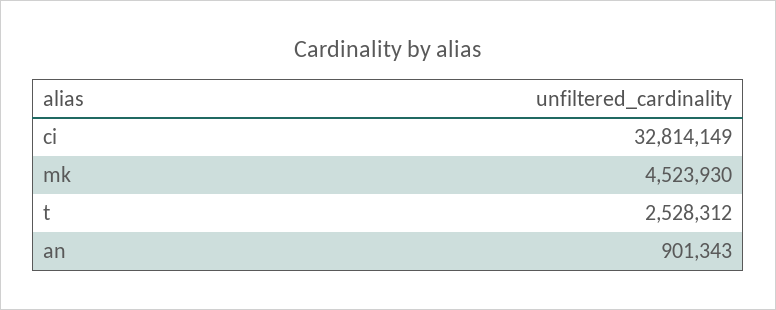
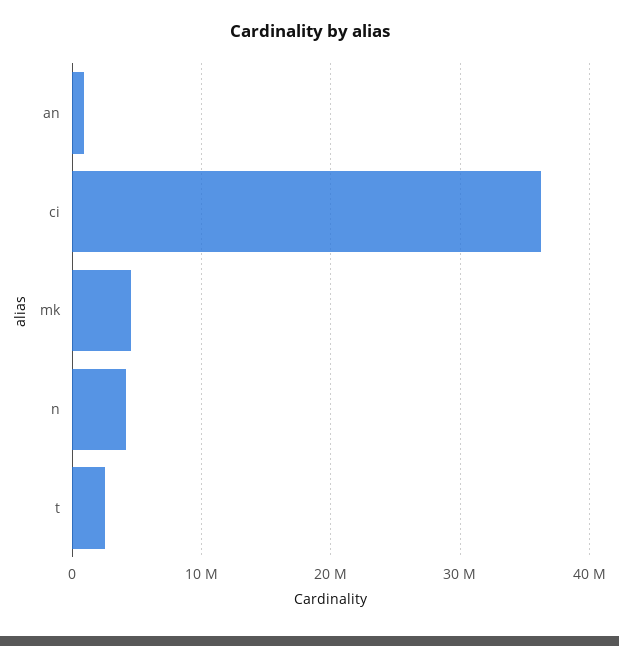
  {
-   "ci": 32814149,
+   "ci": 36000000,
    "mk": 4523930,
    "t": 2528312,
-   "an": 901343
+   "an": 901343,
+   "n": 4000000
  }

